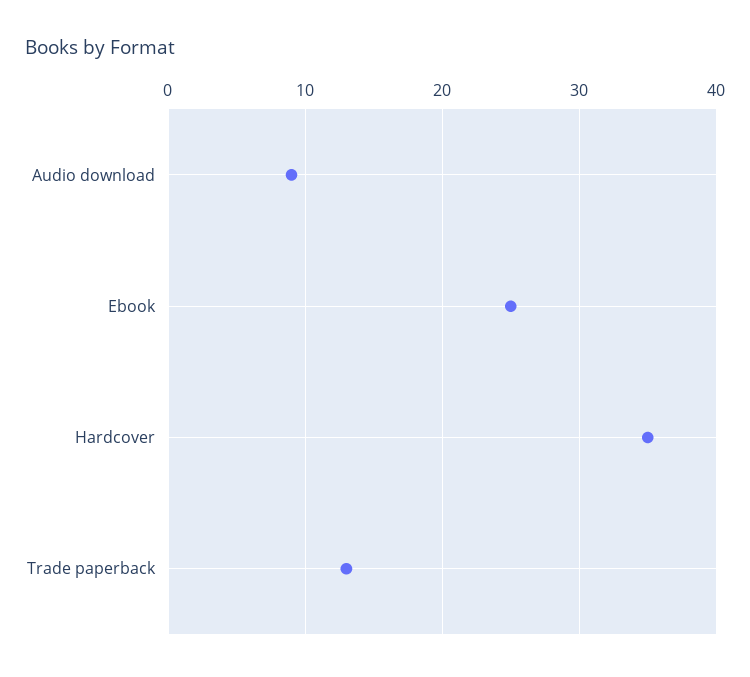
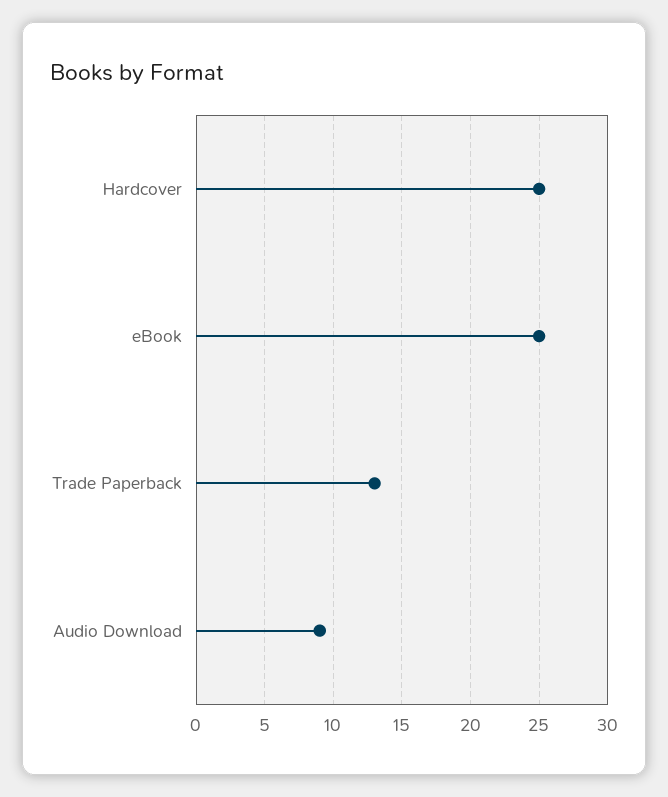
  {
    "Audio download": 9,
    "Ebook": 25,
-   "Hardcover": 35,
+   "Hardcover": 25,
    "Trade paperback": 13
  }

